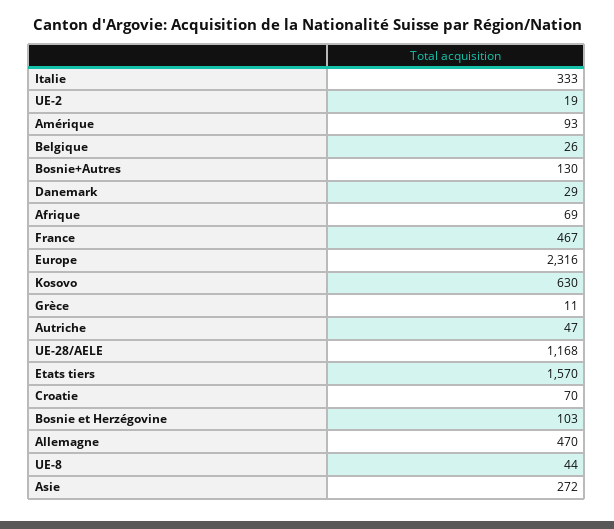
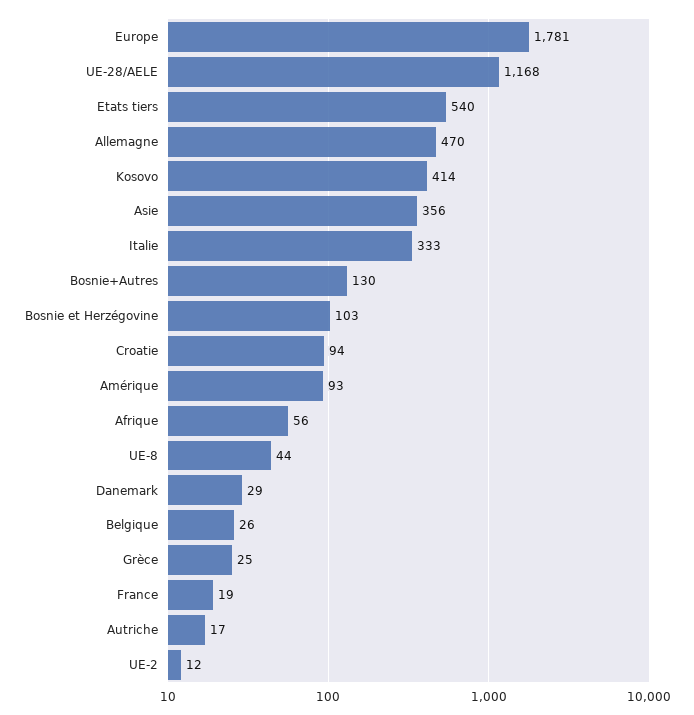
  {
    "Italie": 333,
-   "UE-2": 19,
+   "UE-2": 12,
    "Amérique": 93,
    "Belgique": 26,
    "Bosnie+Autres": 130,
    "Danemark": 29,
-   "Afrique": 69,
+   "Afrique": 56,
-   "France": 467,
+   "France": 19,
-   "Europe": 2316,
+   "Europe": 1781,
-   "Kosovo": 630,
+   "Kosovo": 414,
-   "Grèce": 11,
+   "Grèce": 25,
-   "Autriche": 47,
+   "Autriche": 17,
    "UE-28/AELE": 1168,
-   "Etats tiers": 1570,
+   "Etats tiers": 540,
-   "Croatie": 70,
+   "Croatie": 94,
    "Bosnie et Herzégovine": 103,
    "Allemagne": 470,
    "UE-8": 44,
-   "Asie": 272
+   "Asie": 356
  }

